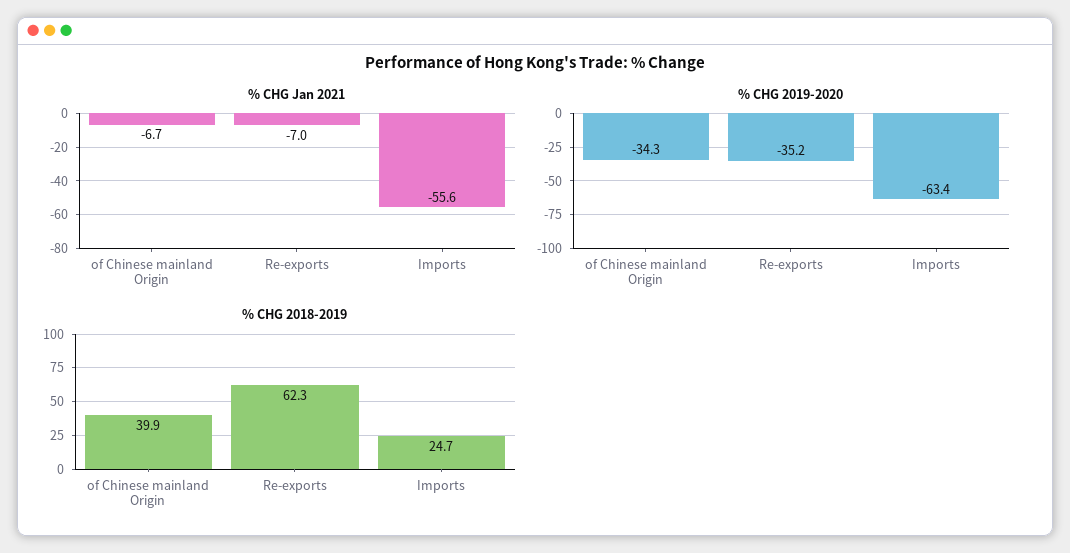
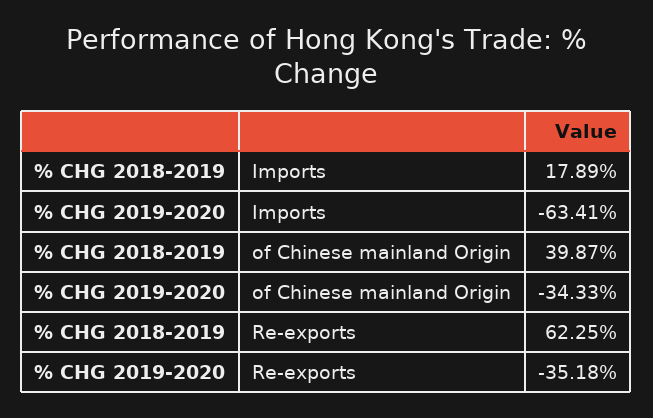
  {
-   "% CHG Jan 2021": {
-     "of Chinese mainland Origin": -6.7,
-     "Re-exports": -7,
-     "Imports": -55.6
-   },
    "% CHG 2019-2020": {
      "of Chinese mainland Origin": -34.33,
      "Re-exports": -35.18,
      "Imports": -63.41
    },
    "% CHG 2018-2019": {
      "of Chinese mainland Origin": 39.87,
      "Re-exports": 62.25,
-     "Imports": 24.7
+     "Imports": 17.89
    }
  }

